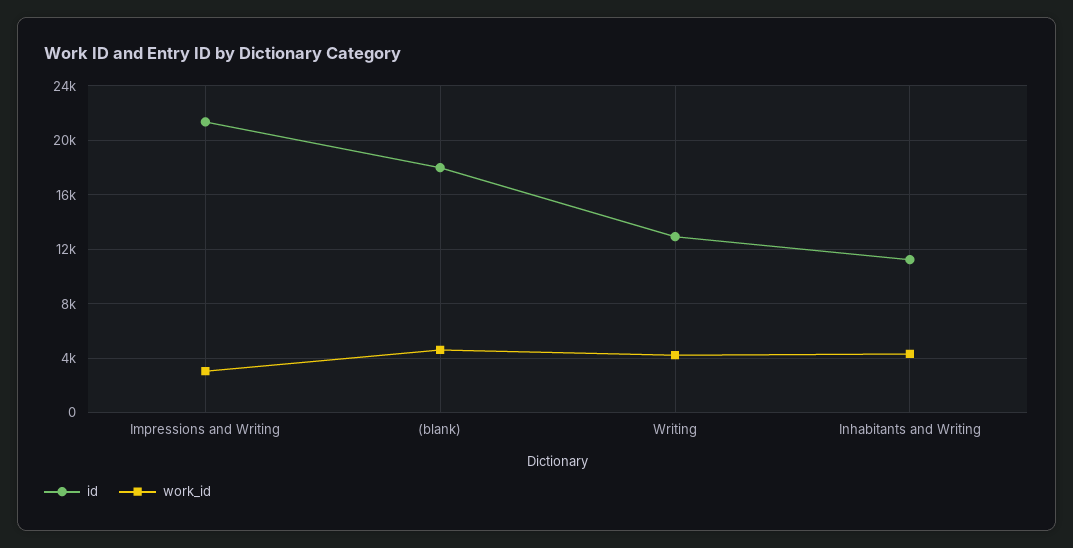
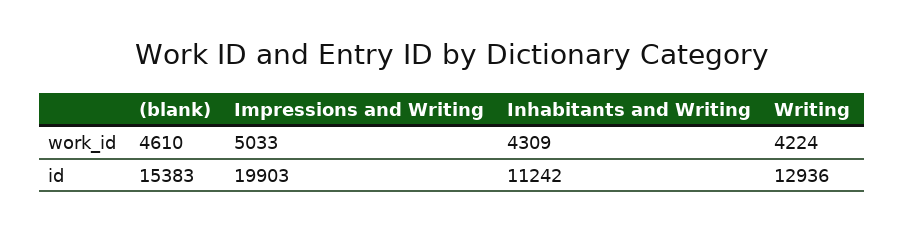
  {
    "id": {
-     "Impressions and Writing": 21500,
+     "Impressions and Writing": 19903,
-     "(blank)": 18000,
+     "(blank)": 15383,
      "Writing": 12936,
      "Inhabitants and Writing": 11242
    },
    "work_id": {
-     "Impressions and Writing": 3000,
+     "Impressions and Writing": 5033,
      "(blank)": 4610,
      "Writing": 4224,
      "Inhabitants and Writing": 4309
    }
  }

